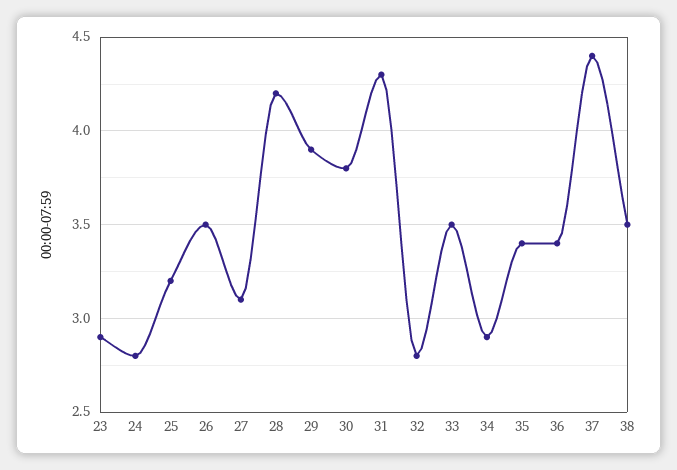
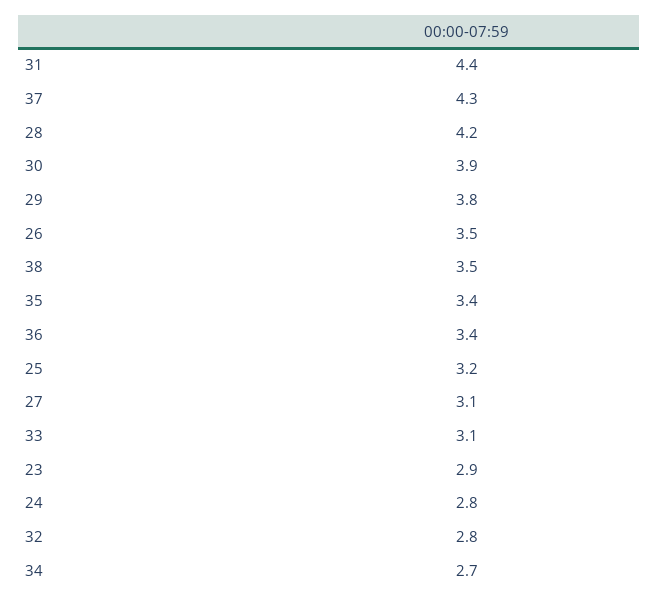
  {
    "23": 2.9,
    "24": 2.8,
    "25": 3.2,
    "26": 3.5,
    "27": 3.1,
    "28": 4.2,
-   "29": 3.9,
+   "29": 3.8,
-   "30": 3.8,
+   "30": 3.9,
-   "31": 4.3,
+   "31": 4.4,
    "32": 2.8,
-   "33": 3.5,
+   "33": 3.1,
-   "34": 2.9,
+   "34": 2.7,
    "35": 3.4,
    "36": 3.4,
-   "37": 4.4,
+   "37": 4.3,
    "38": 3.5
  }

